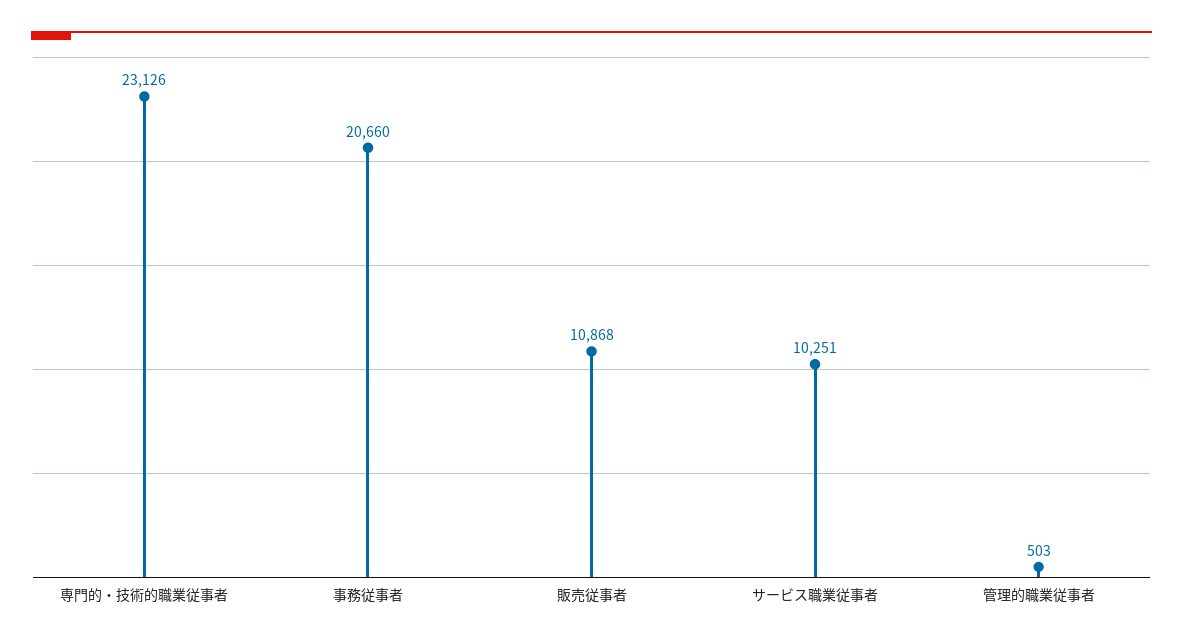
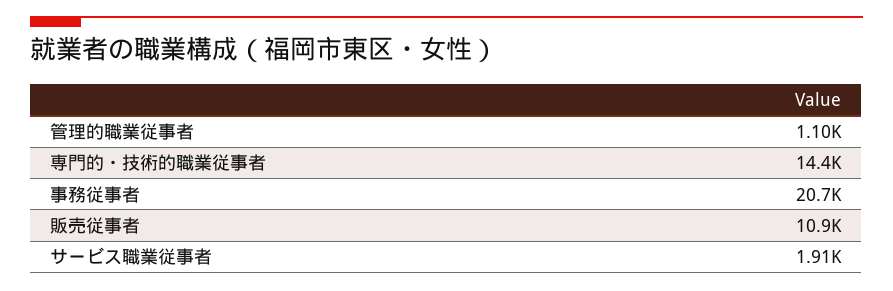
  {
-   "専門的・技術的職業従事者": 23126,
+   "専門的・技術的職業従事者": 14400,
    "事務従事者": 20660,
    "販売従事者": 10868,
-   "サービス職業従事者": 10251,
+   "サービス職業従事者": 1910,
-   "管理的職業従事者": 503
+   "管理的職業従事者": 1100
  }

